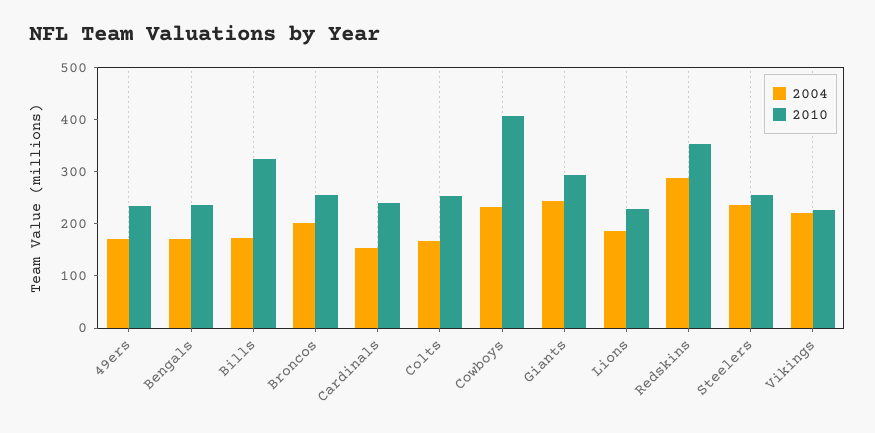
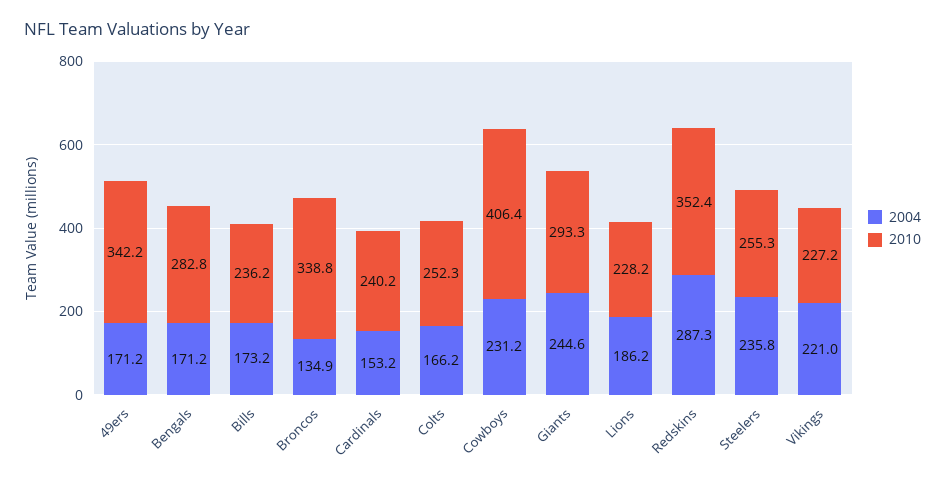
  {
    "2004": {
      "49ers": 171.2,
      "Bengals": 171.2,
      "Bills": 173.2,
-     "Broncos": 200,
+     "Broncos": 134.9,
      "Cardinals": 153.2,
      "Colts": 166.2,
      "Cowboys": 231.2,
      "Giants": 244.6,
      "Lions": 186.2,
      "Redskins": 287.3,
      "Steelers": 235.8,
      "Vikings": 221
    },
    "2010": {
-     "49ers": 240,
+     "49ers": 342.2,
-     "Bengals": 240,
+     "Bengals": 282.8,
-     "Bills": 320,
+     "Bills": 236.2,
-     "Broncos": 260,
+     "Broncos": 338.8,
      "Cardinals": 240.2,
      "Colts": 252.3,
      "Cowboys": 406.4,
      "Giants": 293.3,
      "Lions": 228.2,
      "Redskins": 352.4,
      "Steelers": 255.3,
      "Vikings": 227.2
    }
  }

